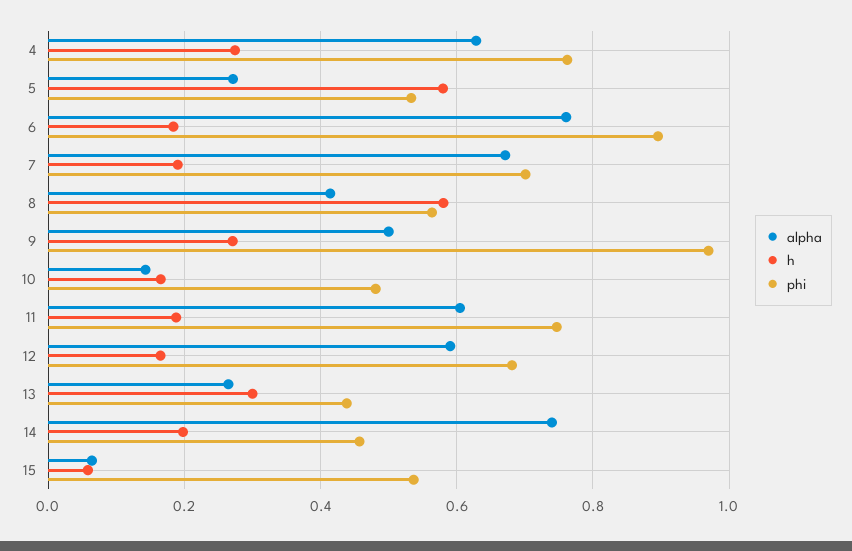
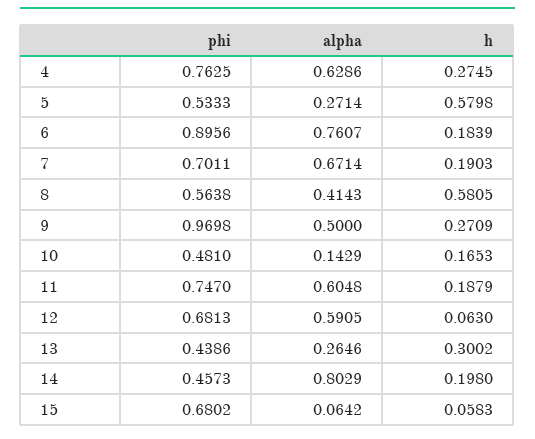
  {
    "alpha": {
      "4": 0.6286,
      "5": 0.2714,
      "6": 0.7607,
      "7": 0.6714,
      "8": 0.4143,
      "9": 0.5,
      "10": 0.1429,
      "11": 0.6048,
      "12": 0.5905,
      "13": 0.2646,
-     "14": 0.74,
+     "14": 0.8029,
      "15": 0.0642
    },
    "h": {
      "4": 0.2745,
      "5": 0.5798,
      "6": 0.1839,
      "7": 0.1903,
      "8": 0.5805,
      "9": 0.2709,
      "10": 0.1653,
      "11": 0.1879,
-     "12": 0.16,
+     "12": 0.063,
      "13": 0.3002,
      "14": 0.198,
      "15": 0.0583
    },
    "phi": {
      "4": 0.7625,
      "5": 0.5333,
      "6": 0.8956,
      "7": 0.7011,
      "8": 0.5638,
      "9": 0.9698,
      "10": 0.481,
      "11": 0.747,
      "12": 0.6813,
      "13": 0.4386,
      "14": 0.4573,
-     "15": 0.54
+     "15": 0.6802
    }
  }

